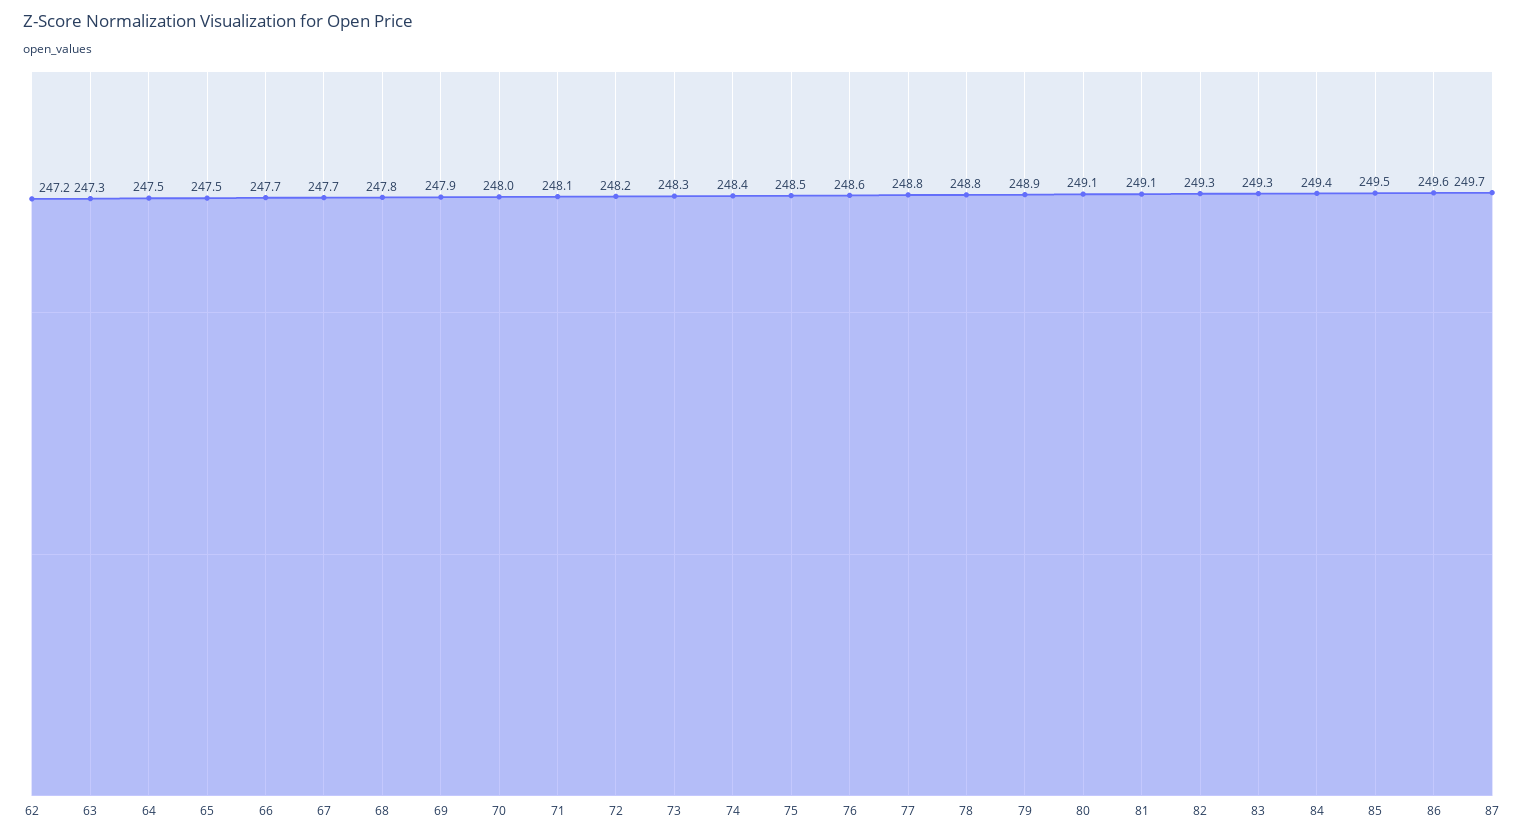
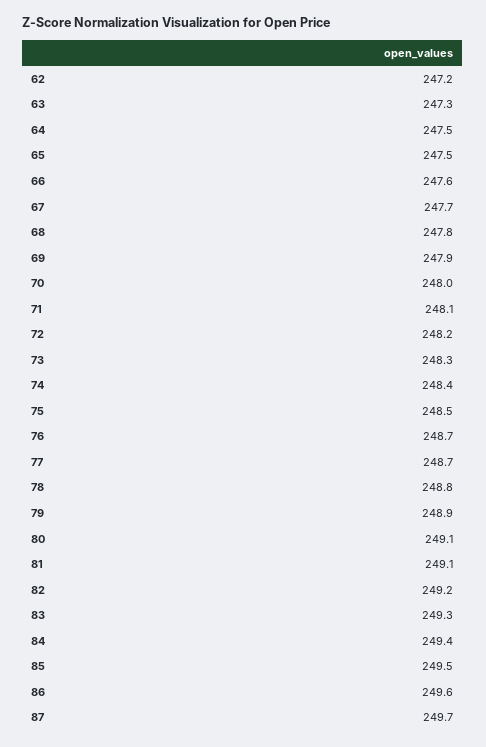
  {
    "62": 247.2,
    "63": 247.3,
    "64": 247.5,
    "65": 247.5,
-   "66": 247.7,
+   "66": 247.6,
    "67": 247.7,
    "68": 247.8,
    "69": 247.9,
    "70": 248,
    "71": 248.1,
    "72": 248.2,
    "73": 248.3,
    "74": 248.4,
    "75": 248.5,
-   "76": 248.6,
+   "76": 248.7,
-   "77": 248.8,
+   "77": 248.7,
    "78": 248.8,
    "79": 248.9,
    "80": 249.1,
    "81": 249.1,
-   "82": 249.3,
+   "82": 249.2,
    "83": 249.3,
    "84": 249.4,
    "85": 249.5,
    "86": 249.6,
    "87": 249.7
  }

